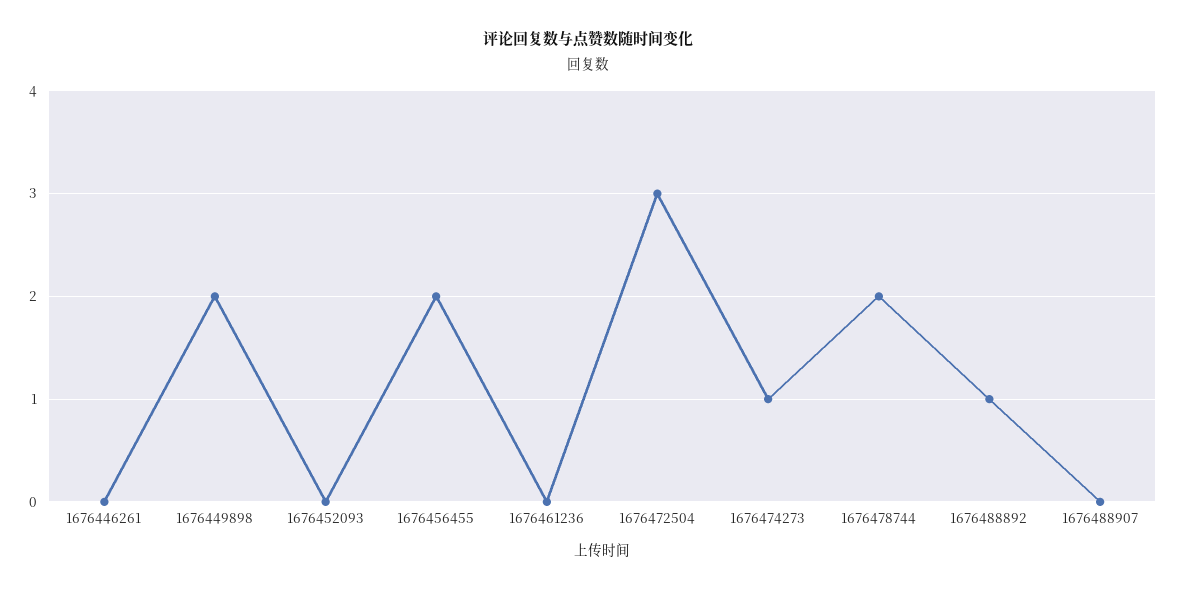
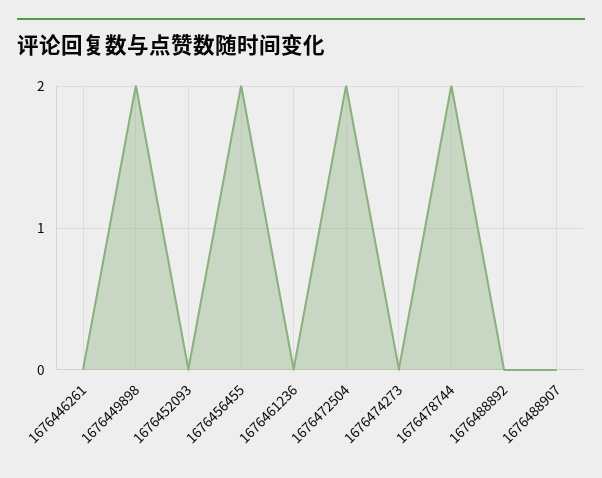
  {
    "1676446261": 0,
    "1676449898": 2,
    "1676452093": 0,
    "1676456455": 2,
    "1676461236": 0,
-   "1676472504": 3,
+   "1676472504": 2,
-   "1676474273": 1,
+   "1676474273": 0,
    "1676478744": 2,
-   "1676488892": 1,
+   "1676488892": 0,
    "1676488907": 0
  }

